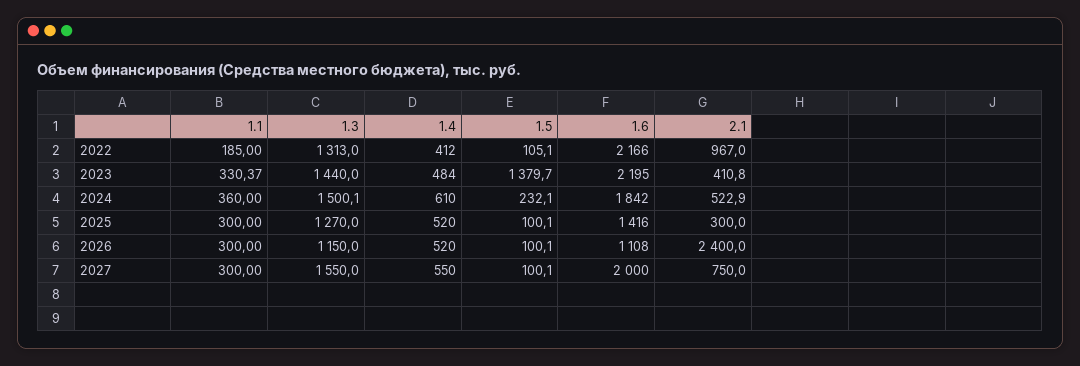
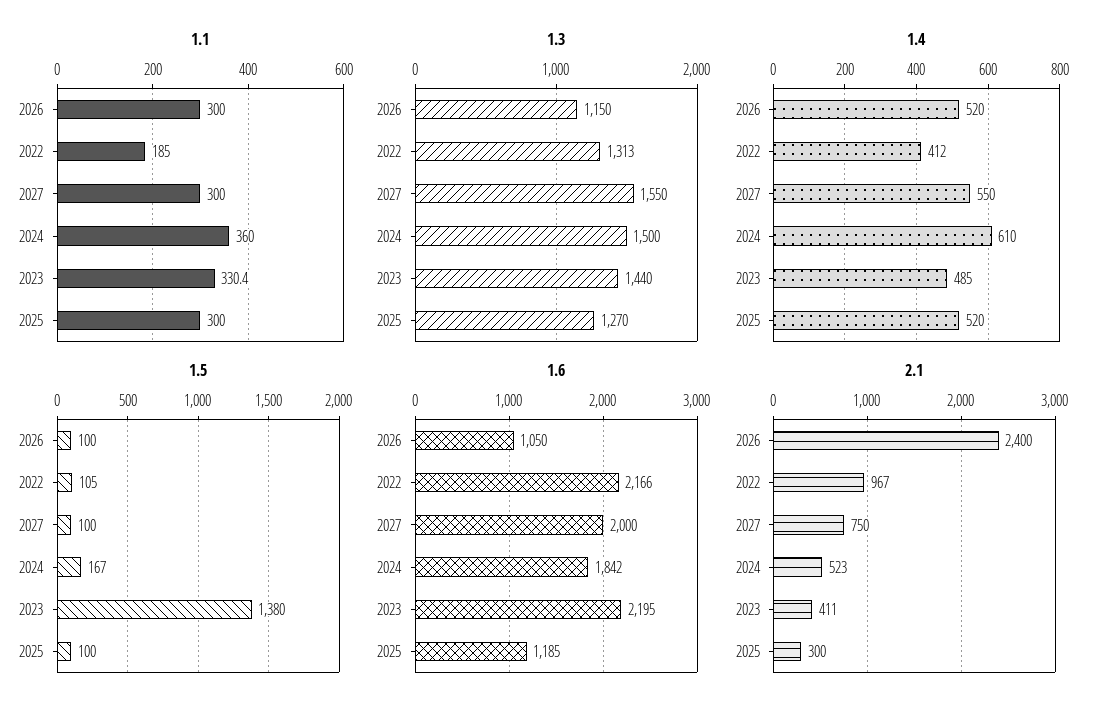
  {
    "1.1": {
      "2022": 185,
      "2023": 330.37,
      "2024": 360,
      "2025": 300,
      "2026": 300,
      "2027": 300
    },
    "1.3": {
      "2022": 1313,
      "2023": 1440,
      "2024": 1500.1,
      "2025": 1270,
      "2026": 1150,
      "2027": 1550
    },
    "1.4": {
      "2022": 412,
-     "2023": 484,
+     "2023": 485,
      "2024": 610,
      "2025": 520,
      "2026": 520,
      "2027": 550
    },
    "1.5": {
      "2022": 105.1,
      "2023": 1379.7,
-     "2024": 232.1,
+     "2024": 167,
      "2025": 100.1,
      "2026": 100.1,
      "2027": 100.1
    },
    "1.6": {
      "2022": 2166,
      "2023": 2195,
      "2024": 1842,
-     "2025": 1416,
+     "2025": 1185,
-     "2026": 1108,
+     "2026": 1050,
      "2027": 2000
    },
    "2.1": {
      "2022": 967,
      "2023": 410.8,
      "2024": 522.9,
      "2025": 300,
      "2026": 2400,
      "2027": 750
    }
  }

